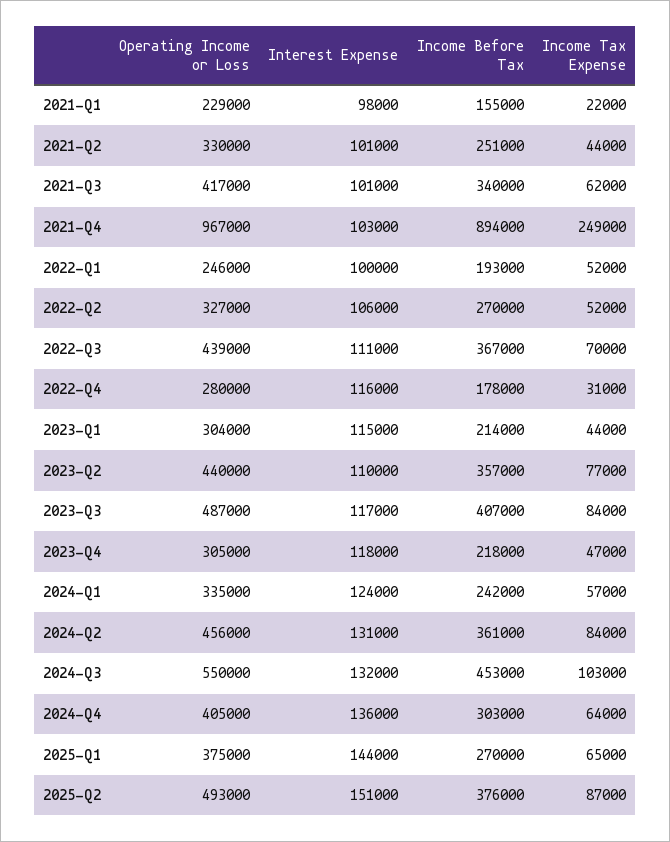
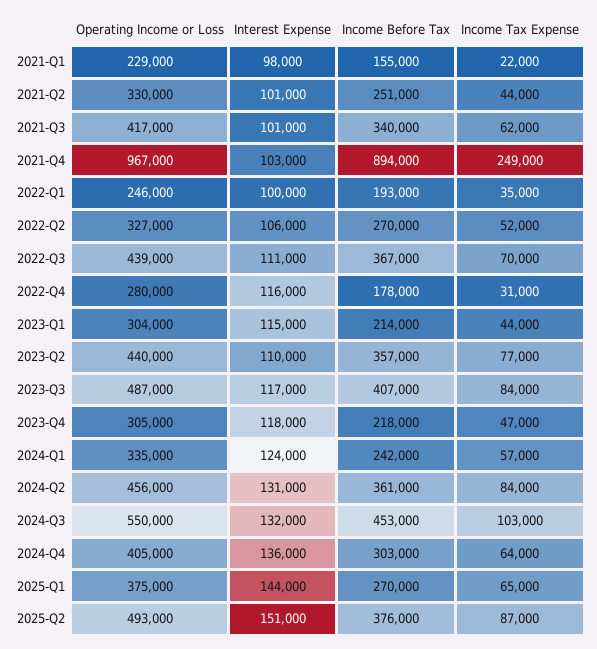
  {
    "Operating Income or Loss": {
      "2021-Q1": 229000,
      "2021-Q2": 330000,
      "2021-Q3": 417000,
      "2021-Q4": 967000,
      "2022-Q1": 246000,
      "2022-Q2": 327000,
      "2022-Q3": 439000,
      "2022-Q4": 280000,
      "2023-Q1": 304000,
      "2023-Q2": 440000,
      "2023-Q3": 487000,
      "2023-Q4": 305000,
      "2024-Q1": 335000,
      "2024-Q2": 456000,
      "2024-Q3": 550000,
      "2024-Q4": 405000,
      "2025-Q1": 375000,
      "2025-Q2": 493000
    },
    "Interest Expense": {
      "2021-Q1": 98000,
      "2021-Q2": 101000,
      "2021-Q3": 101000,
      "2021-Q4": 103000,
      "2022-Q1": 100000,
      "2022-Q2": 106000,
      "2022-Q3": 111000,
      "2022-Q4": 116000,
      "2023-Q1": 115000,
      "2023-Q2": 110000,
      "2023-Q3": 117000,
      "2023-Q4": 118000,
      "2024-Q1": 124000,
      "2024-Q2": 131000,
      "2024-Q3": 132000,
      "2024-Q4": 136000,
      "2025-Q1": 144000,
      "2025-Q2": 151000
    },
    "Income Before Tax": {
      "2021-Q1": 155000,
      "2021-Q2": 251000,
      "2021-Q3": 340000,
      "2021-Q4": 894000,
      "2022-Q1": 193000,
      "2022-Q2": 270000,
      "2022-Q3": 367000,
      "2022-Q4": 178000,
      "2023-Q1": 214000,
      "2023-Q2": 357000,
      "2023-Q3": 407000,
      "2023-Q4": 218000,
      "2024-Q1": 242000,
      "2024-Q2": 361000,
      "2024-Q3": 453000,
      "2024-Q4": 303000,
      "2025-Q1": 270000,
      "2025-Q2": 376000
    },
    "Income Tax Expense": {
      "2021-Q1": 22000,
      "2021-Q2": 44000,
      "2021-Q3": 62000,
      "2021-Q4": 249000,
-     "2022-Q1": 52000,
+     "2022-Q1": 35000,
      "2022-Q2": 52000,
      "2022-Q3": 70000,
      "2022-Q4": 31000,
      "2023-Q1": 44000,
      "2023-Q2": 77000,
      "2023-Q3": 84000,
      "2023-Q4": 47000,
      "2024-Q1": 57000,
      "2024-Q2": 84000,
      "2024-Q3": 103000,
      "2024-Q4": 64000,
      "2025-Q1": 65000,
      "2025-Q2": 87000
    }
  }

